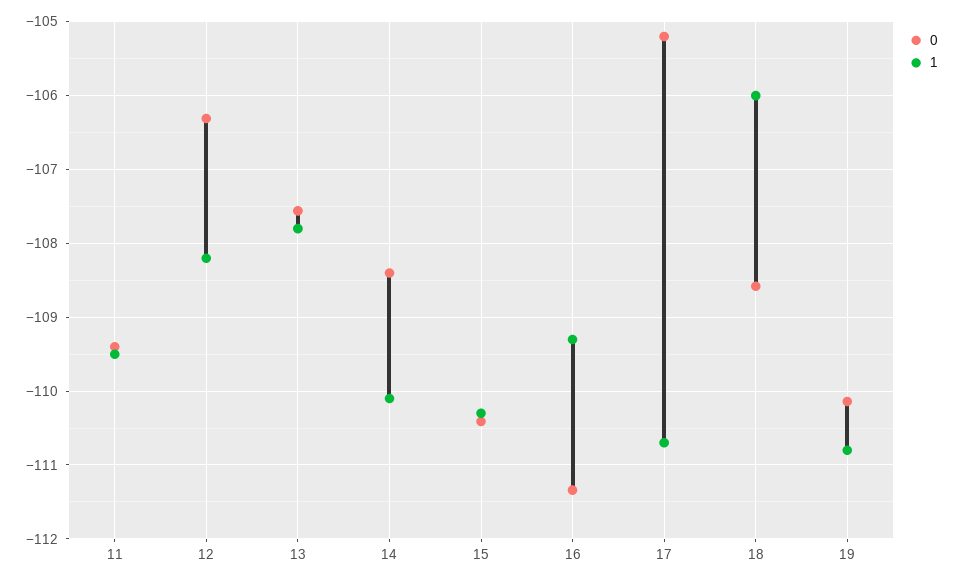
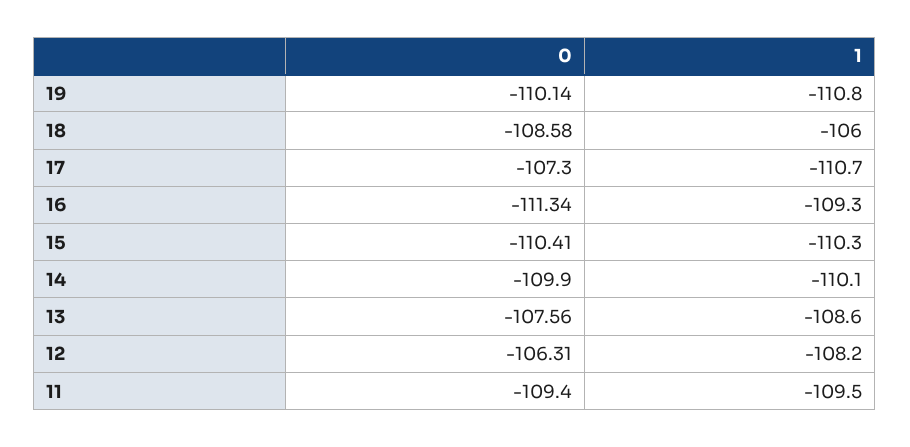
  {
    "0": {
      "11": -109.4,
      "12": -106.31,
      "13": -107.56,
-     "14": -108.4,
+     "14": -109.9,
      "15": -110.41,
      "16": -111.34,
-     "17": -105.2,
+     "17": -107.3,
      "18": -108.58,
      "19": -110.14
    },
    "1": {
      "11": -109.5,
      "12": -108.2,
-     "13": -107.8,
+     "13": -108.6,
      "14": -110.1,
      "15": -110.3,
      "16": -109.3,
      "17": -110.7,
      "18": -106,
      "19": -110.8
    }
  }

